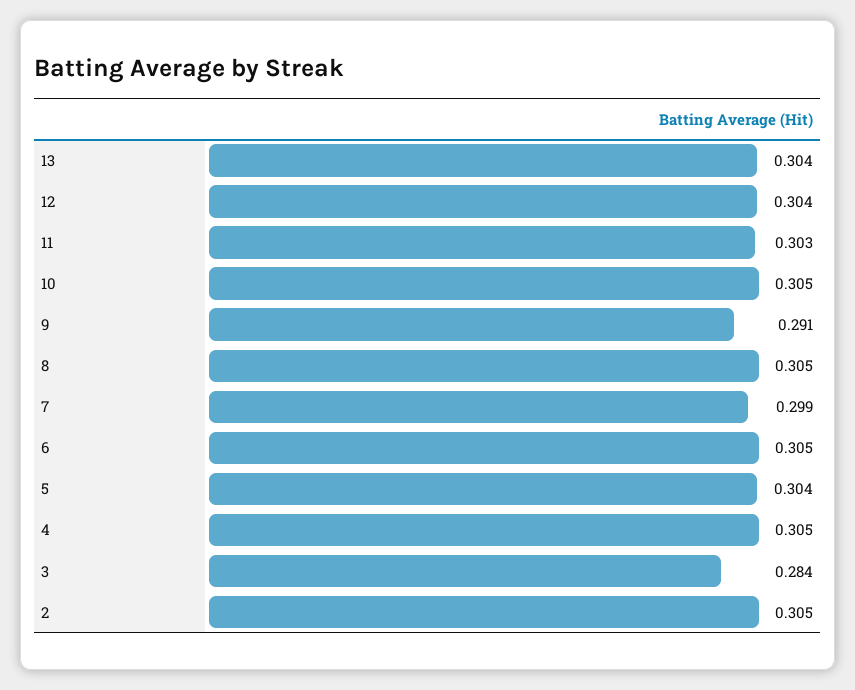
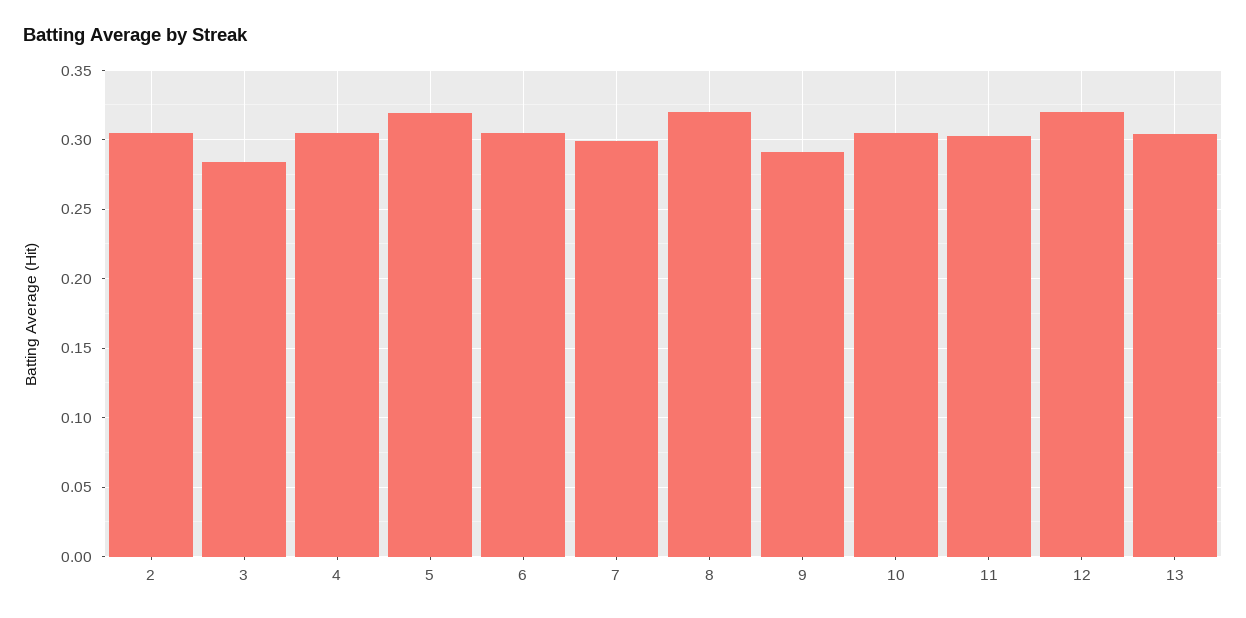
  {
    "13": 0.304,
-   "12": 0.304,
+   "12": 0.32,
    "11": 0.303,
    "10": 0.305,
    "9": 0.291,
-   "8": 0.305,
+   "8": 0.32,
    "7": 0.299,
    "6": 0.305,
-   "5": 0.304,
+   "5": 0.32,
    "4": 0.305,
    "3": 0.284,
    "2": 0.305
  }

